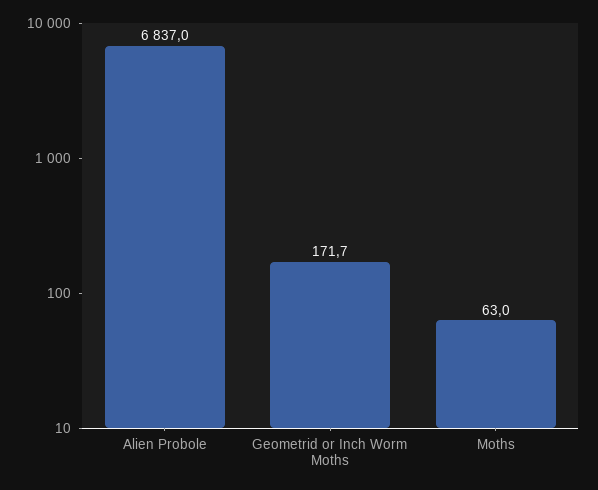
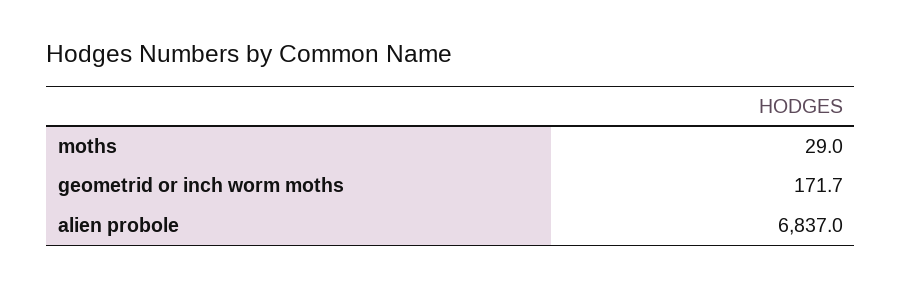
  {
    "Alien Probole": 6837,
    "Geometrid or Inch Worm Moths": 171.7,
-   "Moths": 63
+   "Moths": 29
  }

